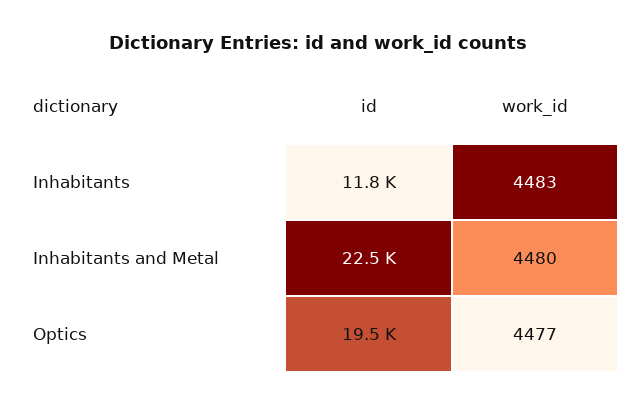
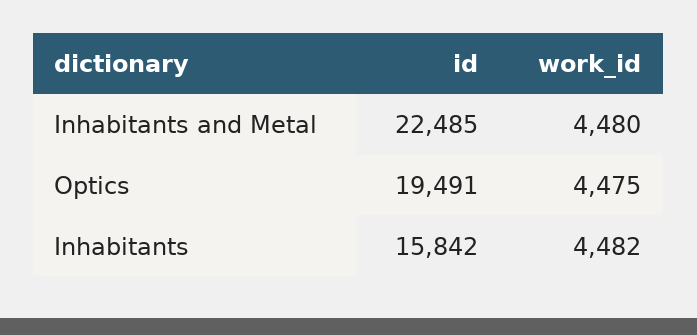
  {
    "id": {
-     "Inhabitants": 11800,
+     "Inhabitants": 15842,
      "Inhabitants and Metal": 22485,
      "Optics": 19491
    },
    "work_id": {
-     "Inhabitants": 4483,
+     "Inhabitants": 4482,
      "Inhabitants and Metal": 4480,
-     "Optics": 4477
+     "Optics": 4475
    }
  }

